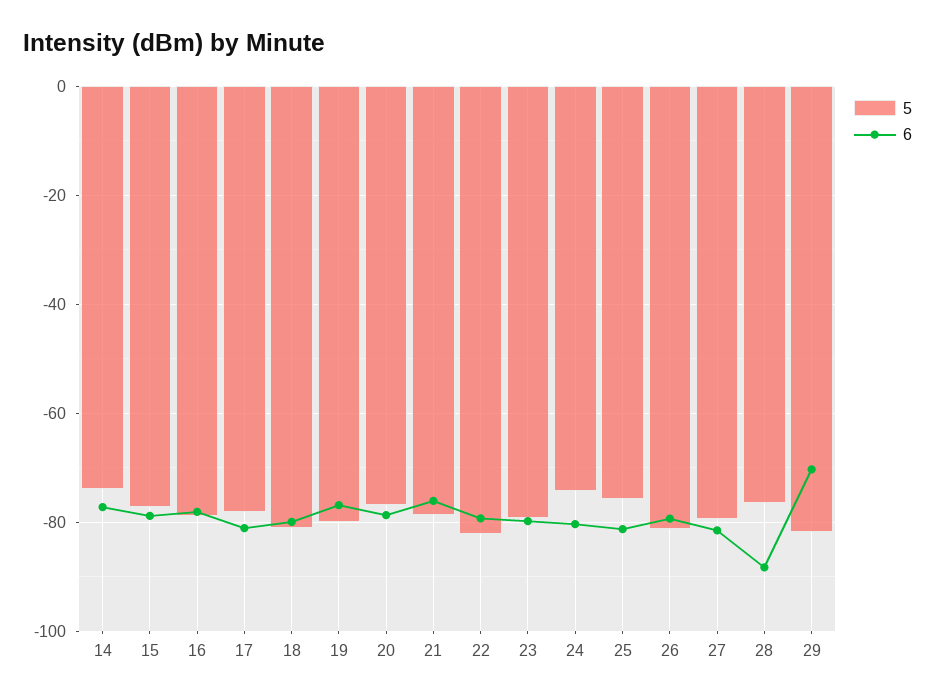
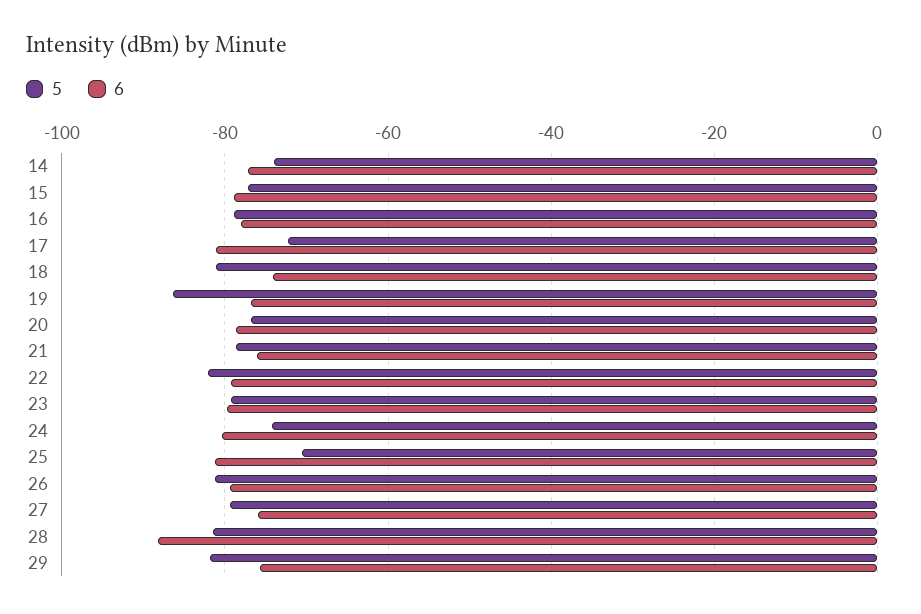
  {
    "5": {
      "14": -74,
      "15": -78,
      "16": -78,
-     "17": -78,
+     "17": -72,
      "18": -82,
-     "19": -80,
+     "19": -86,
      "20": -76,
      "21": -78,
      "22": -82,
      "23": -80,
      "24": -74,
-     "25": -76,
+     "25": -70,
      "26": -82,
      "27": -80,
-     "28": -76,
+     "28": -82,
      "29": -82
    },
    "6": {
      "14": -78,
      "15": -78,
      "16": -78,
      "17": -82,
-     "18": -80,
+     "18": -74,
      "19": -76,
      "20": -78,
      "21": -76,
      "22": -80,
      "23": -80,
      "24": -80,
      "25": -82,
      "26": -80,
-     "27": -82,
+     "27": -76,
      "28": -88,
-     "29": -70
+     "29": -76
    }
  }

